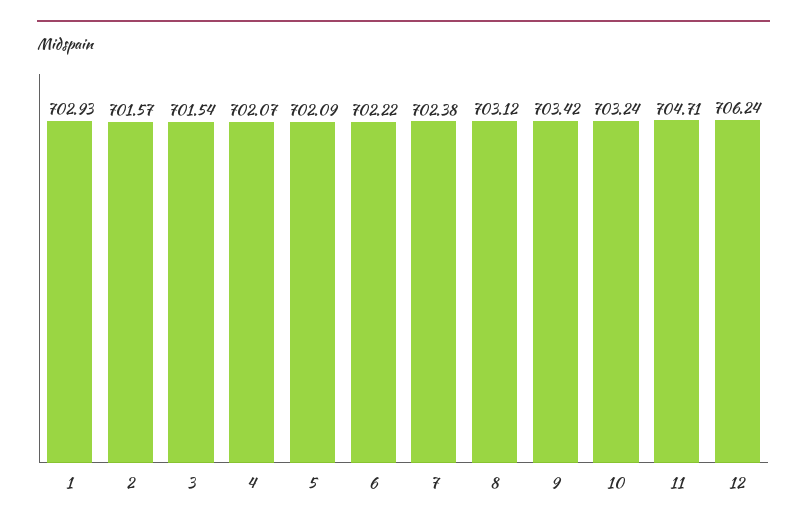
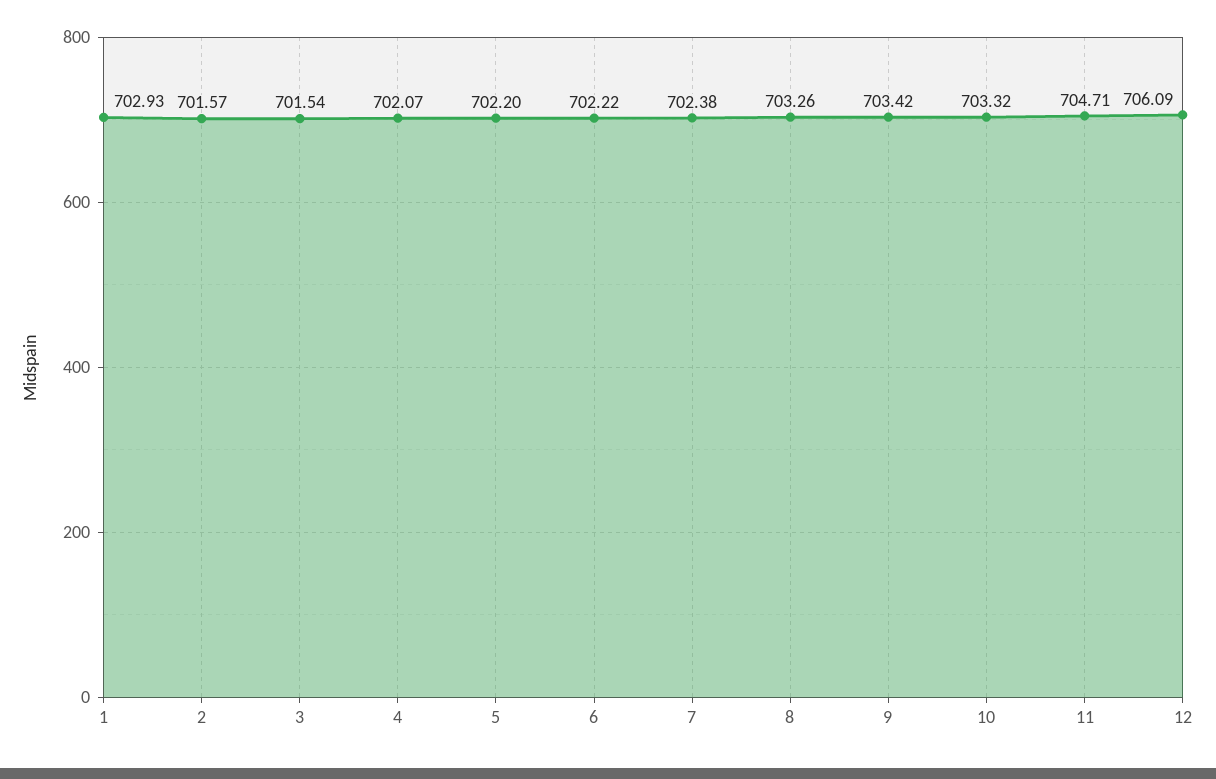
  {
    "1": 702.93,
    "2": 701.57,
    "3": 701.54,
    "4": 702.07,
-   "5": 702.09,
+   "5": 702.2,
    "6": 702.22,
    "7": 702.38,
-   "8": 703.12,
+   "8": 703.26,
    "9": 703.42,
-   "10": 703.24,
+   "10": 703.32,
    "11": 704.71,
-   "12": 706.24
+   "12": 706.09
  }

